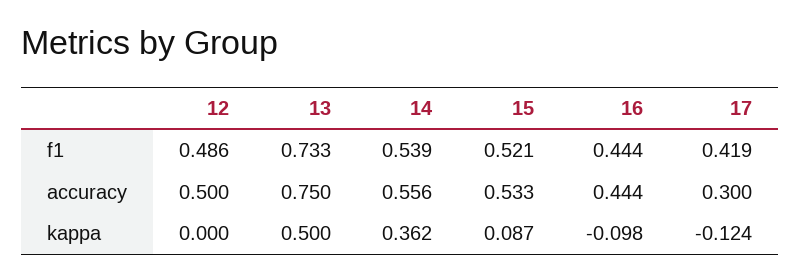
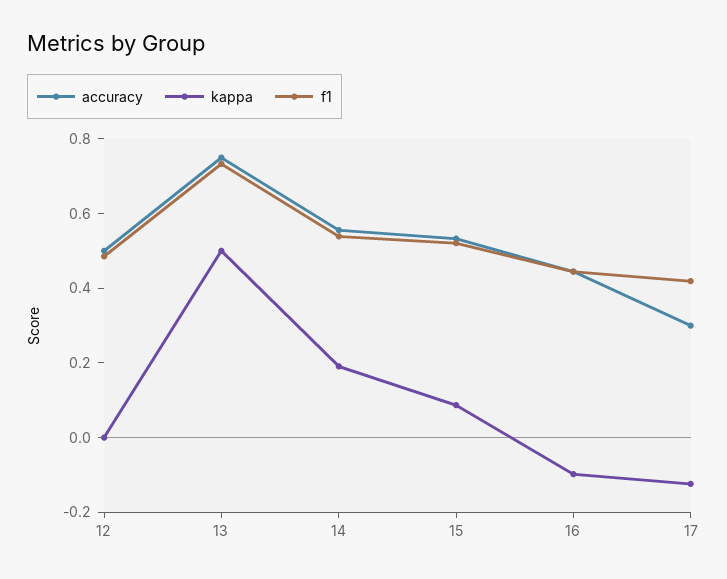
  {
    "f1": {
      "12": 0.486,
      "13": 0.733,
      "14": 0.539,
      "15": 0.521,
      "16": 0.444,
      "17": 0.419
    },
    "accuracy": {
      "12": 0.5,
      "13": 0.75,
      "14": 0.556,
      "15": 0.533,
      "16": 0.444,
      "17": 0.3
    },
    "kappa": {
      "12": 0,
      "13": 0.5,
-     "14": 0.362,
+     "14": 0.2,
      "15": 0.087,
      "16": -0.098,
      "17": -0.124
    }
  }

